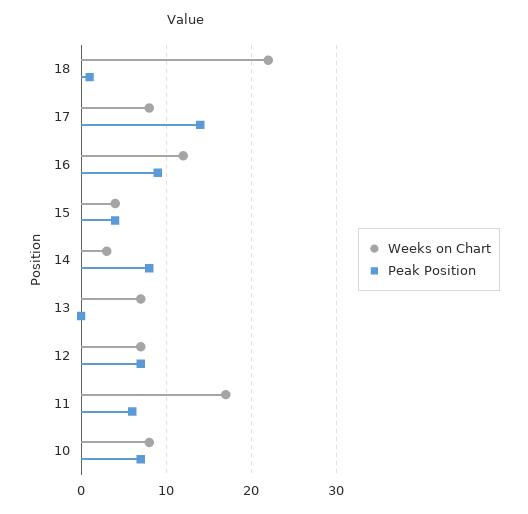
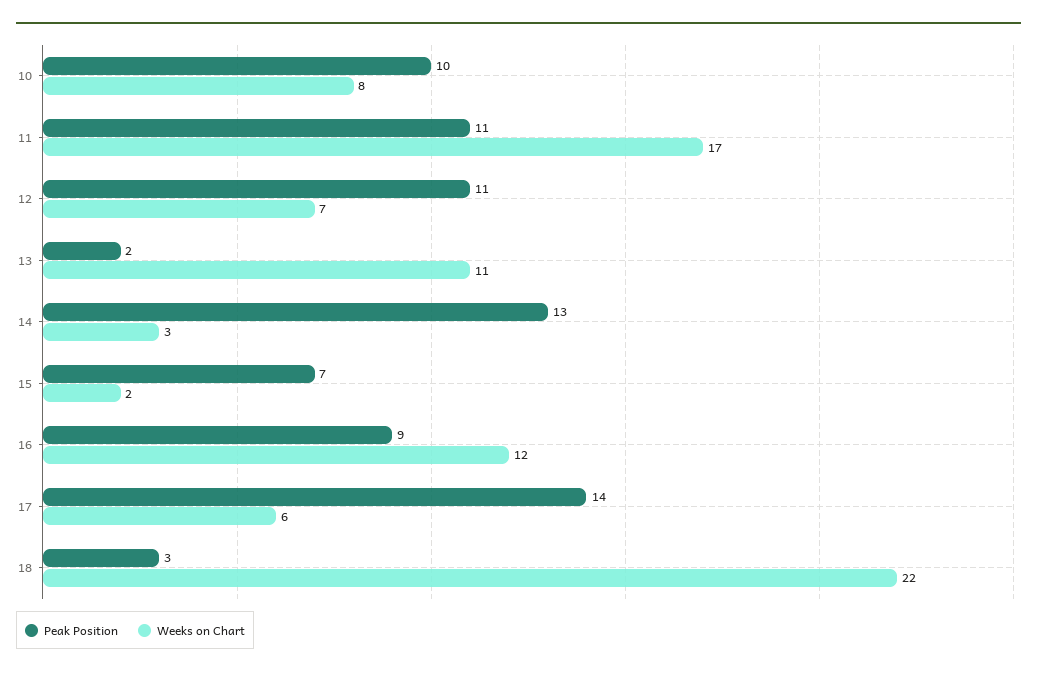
  {
    "Weeks on Chart": {
      "18": 22,
-     "17": 8,
+     "17": 6,
      "16": 12,
-     "15": 4,
+     "15": 2,
      "14": 3,
-     "13": 7,
+     "13": 11,
      "12": 7,
      "11": 17,
      "10": 8
    },
    "Peak Position": {
-     "18": 1,
+     "18": 3,
      "17": 14,
      "16": 9,
-     "15": 4,
+     "15": 7,
-     "14": 8,
+     "14": 13,
-     "13": 0,
+     "13": 2,
-     "12": 7,
+     "12": 11,
-     "11": 6,
+     "11": 11,
-     "10": 7
+     "10": 10
    }
  }

